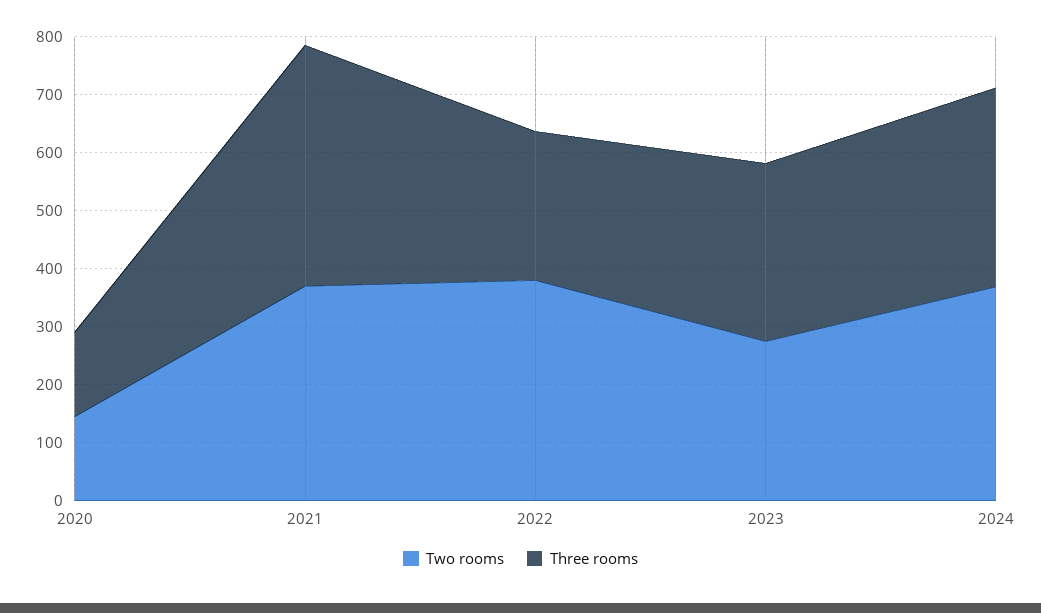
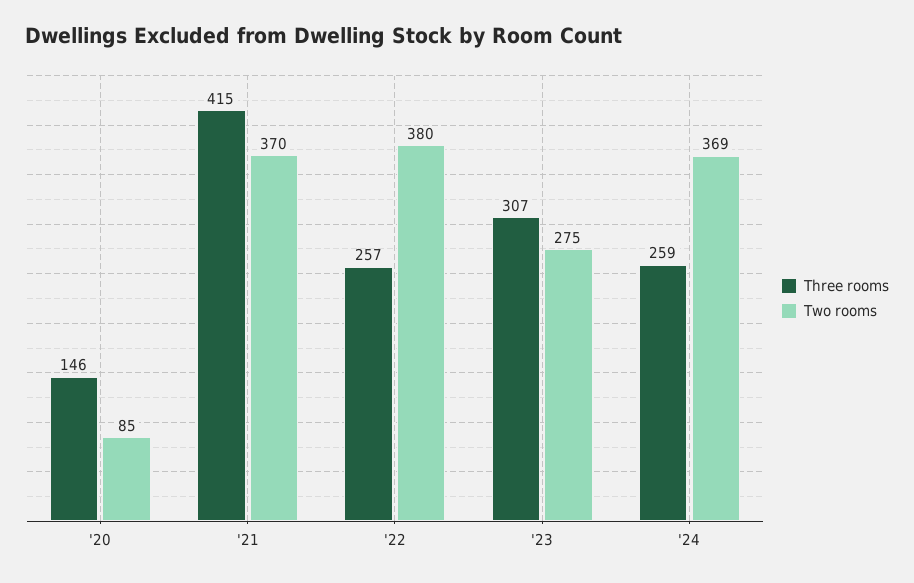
  {
    "Two rooms": {
-     "2020": 140,
+     "2020": 85,
      "2021": 370,
      "2022": 380,
      "2023": 275,
      "2024": 369
    },
    "Three rooms": {
      "2020": 146,
      "2021": 415,
      "2022": 257,
      "2023": 307,
-     "2024": 340
+     "2024": 259
    }
  }

